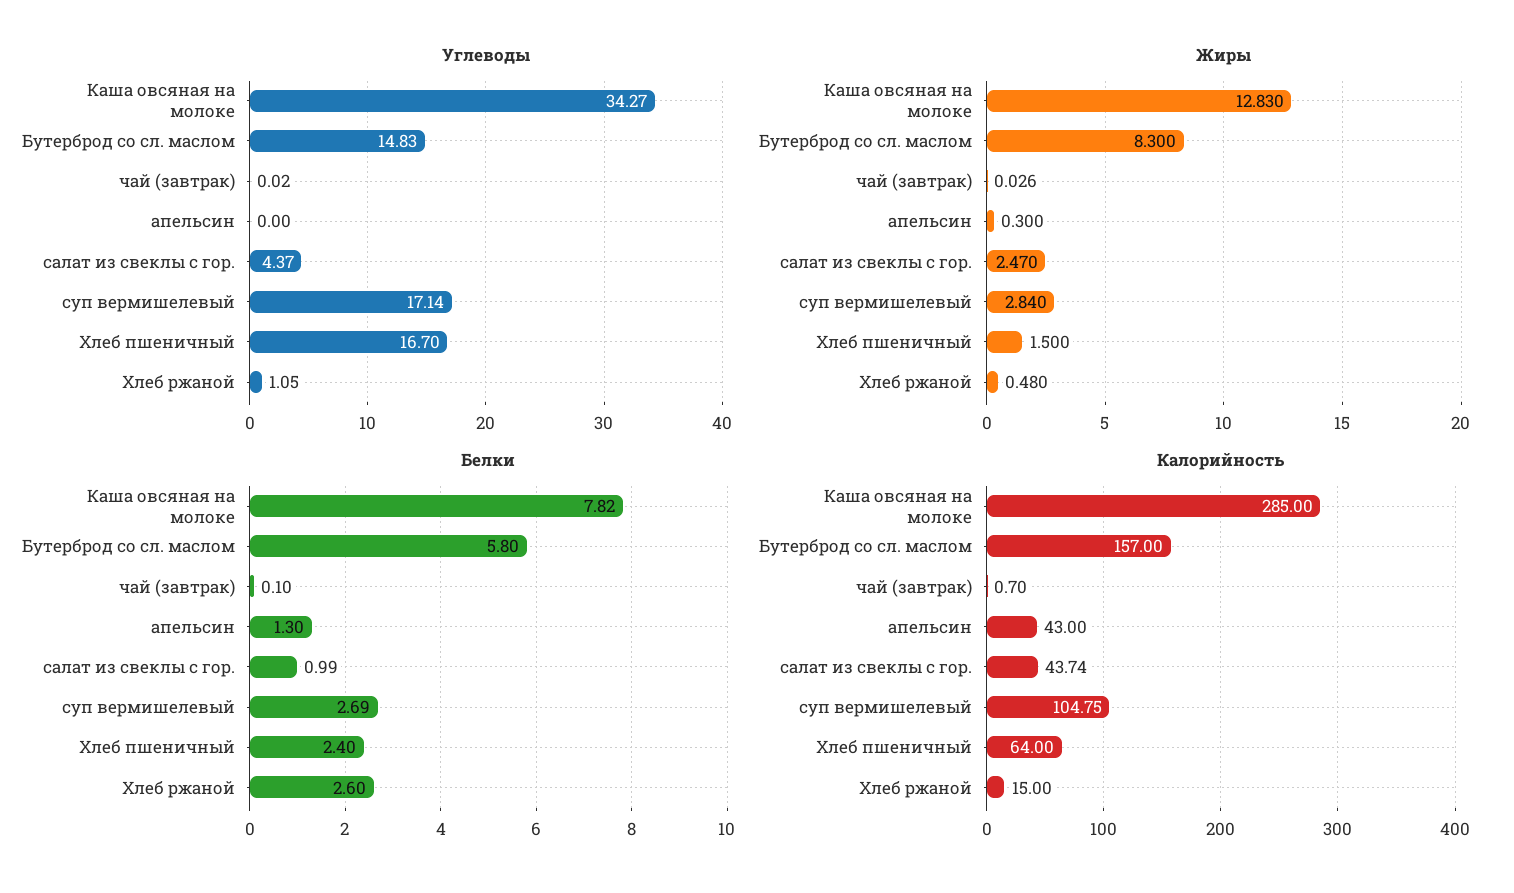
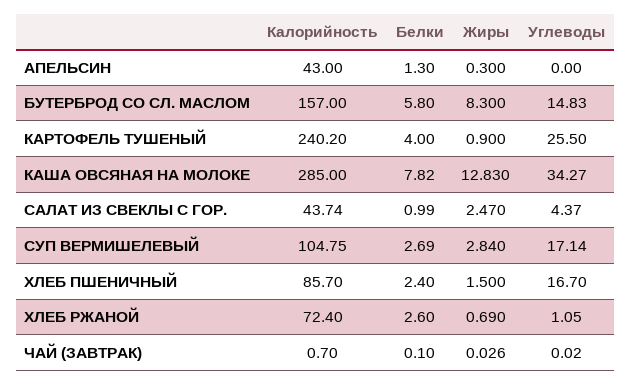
  {
    "Углеводы": {
      "Каша овсяная на молоке": 34.27,
      "Бутерброд со сл. маслом": 14.83,
      "чай (завтрак)": 0.02,
      "апельсин": 0,
      "салат из свеклы с гор.": 4.37,
      "суп вермишелевый": 17.14,
      "Хлеб пшеничный": 16.7,
-     "Хлеб ржаной": 1.05
+     "Хлеб ржаной": 1.05,
+     "КАРТОФЕЛЬ ТУШЕНЫЙ": 25.5
    },
    "Жиры": {
      "Каша овсяная на молоке": 12.83,
      "Бутерброд со сл. маслом": 8.3,
      "чай (завтрак)": 0.026,
      "апельсин": 0.3,
      "салат из свеклы с гор.": 2.47,
      "суп вермишелевый": 2.84,
      "Хлеб пшеничный": 1.5,
-     "Хлеб ржаной": 0.48
+     "Хлеб ржаной": 0.69,
+     "КАРТОФЕЛЬ ТУШЕНЫЙ": 0.9
    },
    "Белки": {
      "Каша овсяная на молоке": 7.82,
      "Бутерброд со сл. маслом": 5.8,
      "чай (завтрак)": 0.1,
      "апельсин": 1.3,
      "салат из свеклы с гор.": 0.99,
      "суп вермишелевый": 2.69,
      "Хлеб пшеничный": 2.4,
-     "Хлеб ржаной": 2.6
+     "Хлеб ржаной": 2.6,
+     "КАРТОФЕЛЬ ТУШЕНЫЙ": 4
    },
    "Калорийность": {
      "Каша овсяная на молоке": 285,
      "Бутерброд со сл. маслом": 157,
      "чай (завтрак)": 0.7,
      "апельсин": 43,
      "салат из свеклы с гор.": 43.74,
      "суп вермишелевый": 104.75,
-     "Хлеб пшеничный": 64,
+     "Хлеб пшеничный": 85.7,
-     "Хлеб ржаной": 15
+     "Хлеб ржаной": 72.4,
+     "КАРТОФЕЛЬ ТУШЕНЫЙ": 240.2
    }
  }

